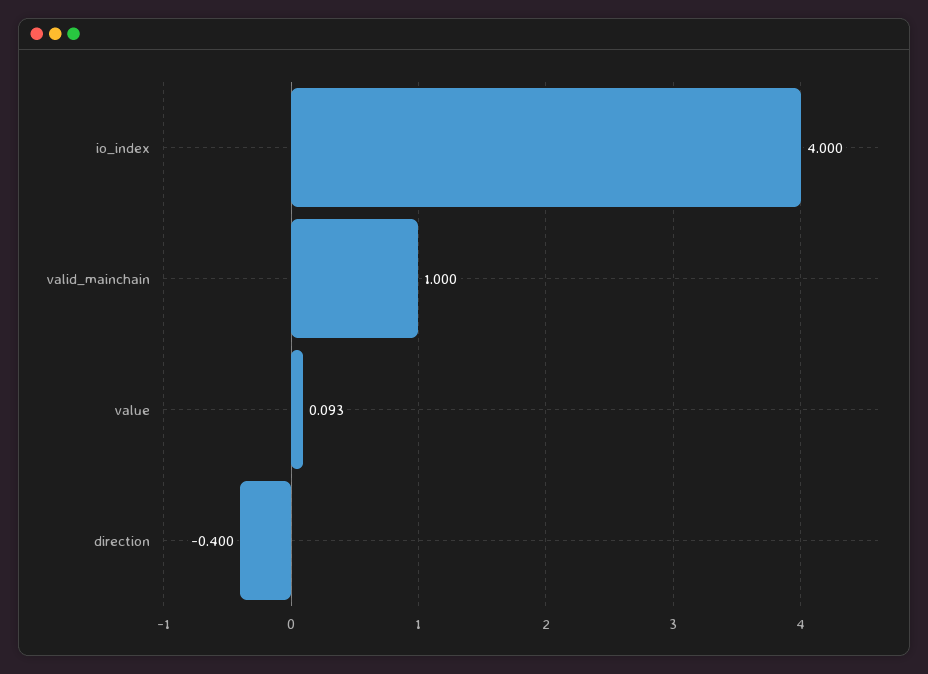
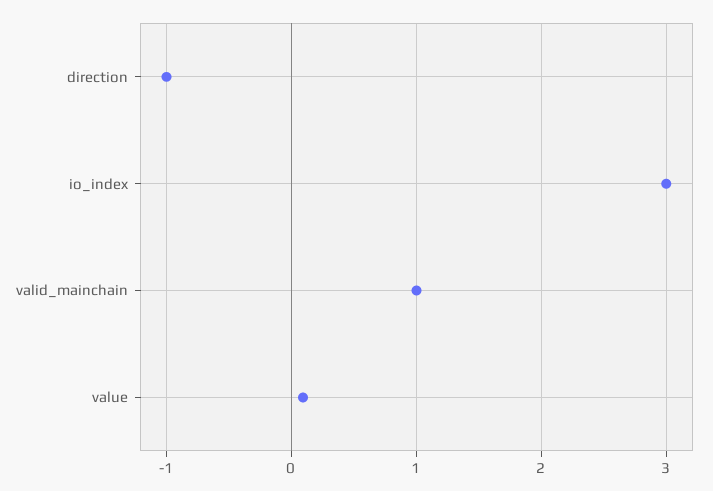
  {
-   "io_index": 4,
+   "io_index": 3,
    "valid_mainchain": 1,
    "value": 0.093,
-   "direction": -0.4
+   "direction": -1
  }

